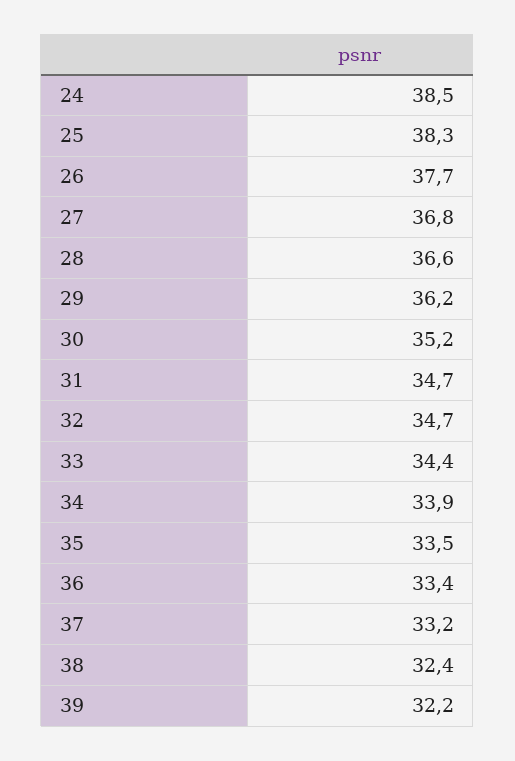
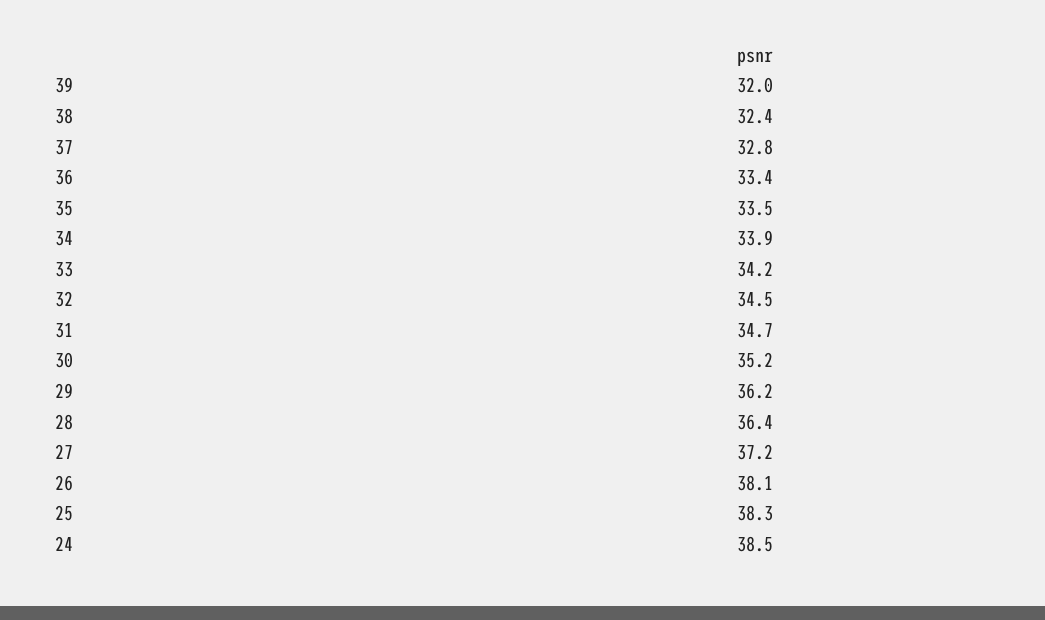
  {
    "24": 38.5,
    "25": 38.3,
-   "26": 37.7,
+   "26": 38.1,
-   "27": 36.8,
+   "27": 37.2,
-   "28": 36.6,
+   "28": 36.4,
    "29": 36.2,
    "30": 35.2,
    "31": 34.7,
-   "32": 34.7,
+   "32": 34.5,
-   "33": 34.4,
+   "33": 34.2,
    "34": 33.9,
    "35": 33.5,
    "36": 33.4,
-   "37": 33.2,
+   "37": 32.8,
    "38": 32.4,
-   "39": 32.2
+   "39": 32
  }

